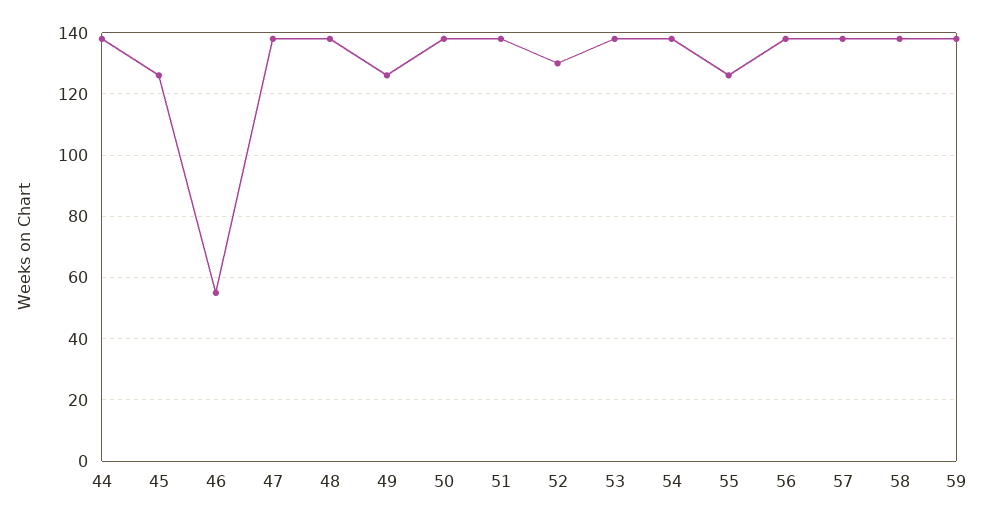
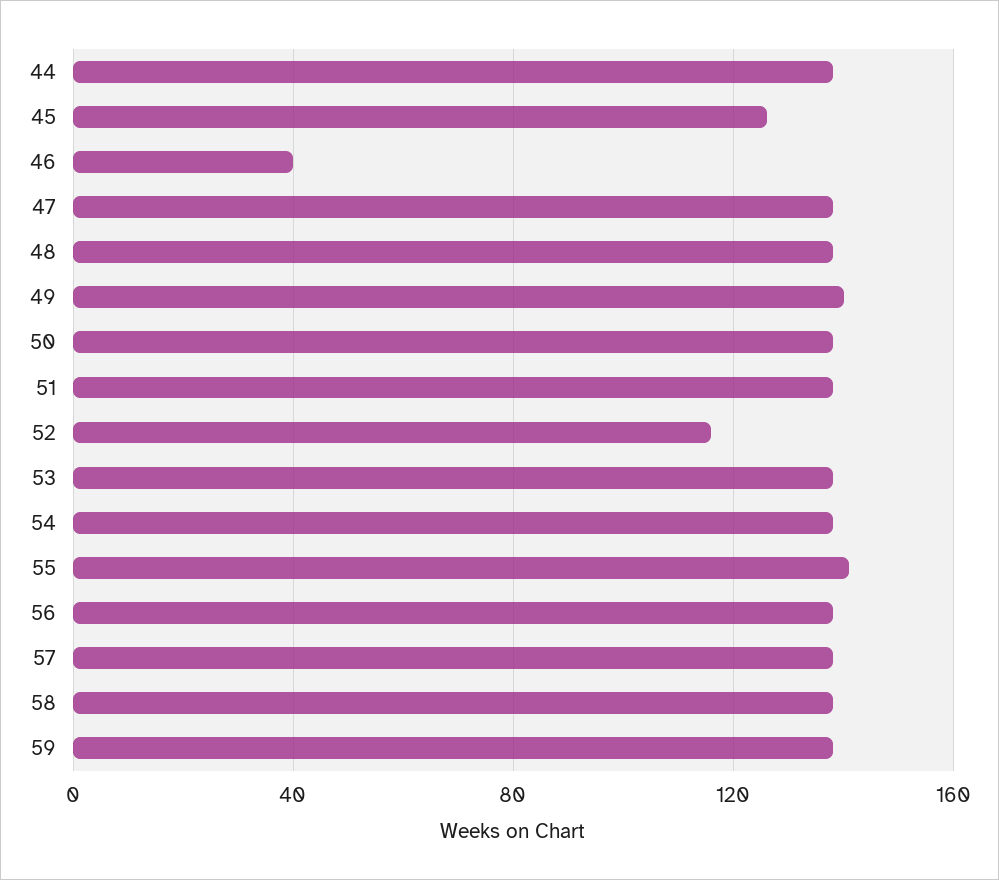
  {
    "44": 140,
    "45": 125,
-   "46": 55,
+   "46": 40,
    "47": 140,
    "48": 140,
-   "49": 125,
+   "49": 140,
    "50": 140,
    "51": 140,
-   "52": 130,
+   "52": 115,
    "53": 140,
    "54": 140,
-   "55": 125,
+   "55": 140,
    "56": 140,
    "57": 140,
    "58": 140,
    "59": 140
  }

